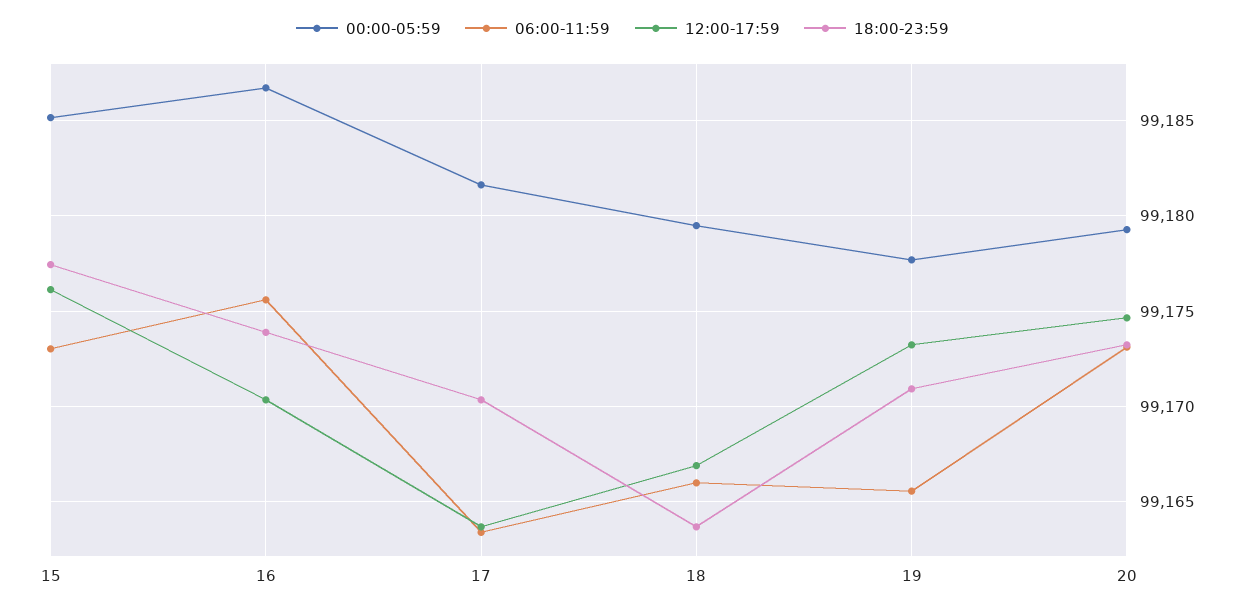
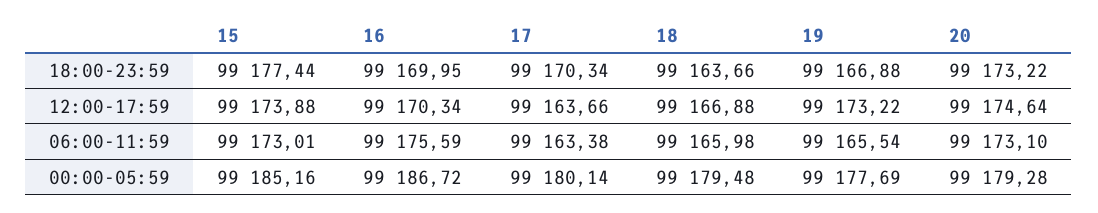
  {
    "00:00-05:59": {
      "15": 99185.16,
      "16": 99186.72,
-     "17": 99181.5,
+     "17": 99180.14,
      "18": 99179.48,
      "19": 99177.69,
      "20": 99179.28
    },
    "06:00-11:59": {
      "15": 99173.01,
      "16": 99175.59,
      "17": 99163.38,
      "18": 99165.98,
      "19": 99165.54,
      "20": 99173.1
    },
    "12:00-17:59": {
-     "15": 99176,
+     "15": 99173.88,
      "16": 99170.34,
      "17": 99163.66,
      "18": 99166.88,
      "19": 99173.22,
      "20": 99174.64
    },
    "18:00-23:59": {
      "15": 99177.44,
-     "16": 99174,
+     "16": 99169.95,
      "17": 99170.34,
      "18": 99163.66,
-     "19": 99171,
+     "19": 99166.88,
      "20": 99173.22
    }
  }

